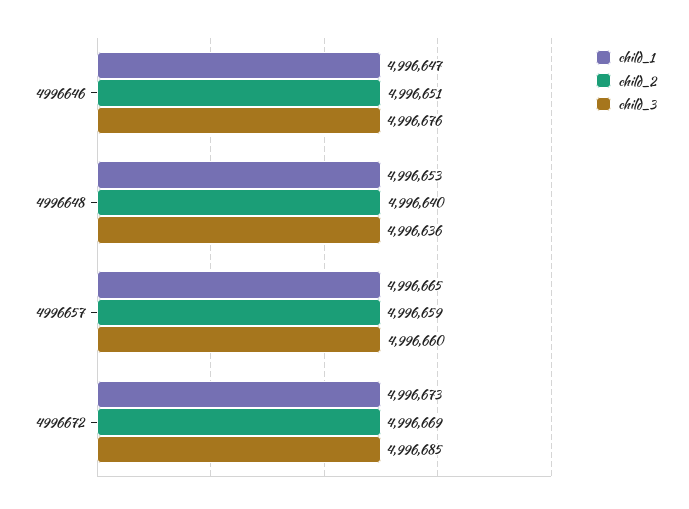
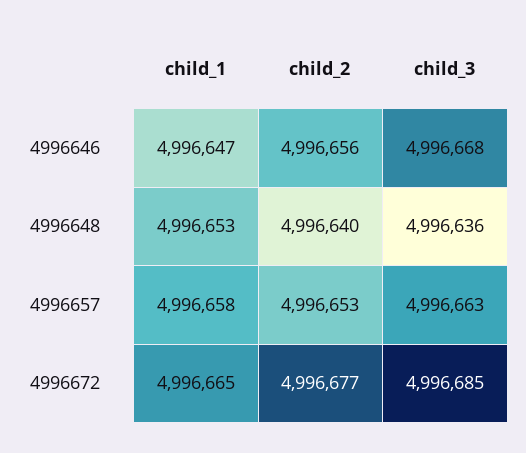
  {
    "child_1": {
      "4996646": 4996647,
      "4996648": 4996653,
-     "4996657": 4996665,
+     "4996657": 4996658,
-     "4996672": 4996673
+     "4996672": 4996665
    },
    "child_2": {
-     "4996646": 4996651,
+     "4996646": 4996656,
      "4996648": 4996640,
-     "4996657": 4996659,
+     "4996657": 4996653,
-     "4996672": 4996669
+     "4996672": 4996677
    },
    "child_3": {
-     "4996646": 4996676,
+     "4996646": 4996668,
      "4996648": 4996636,
-     "4996657": 4996660,
+     "4996657": 4996663,
      "4996672": 4996685
    }
  }

